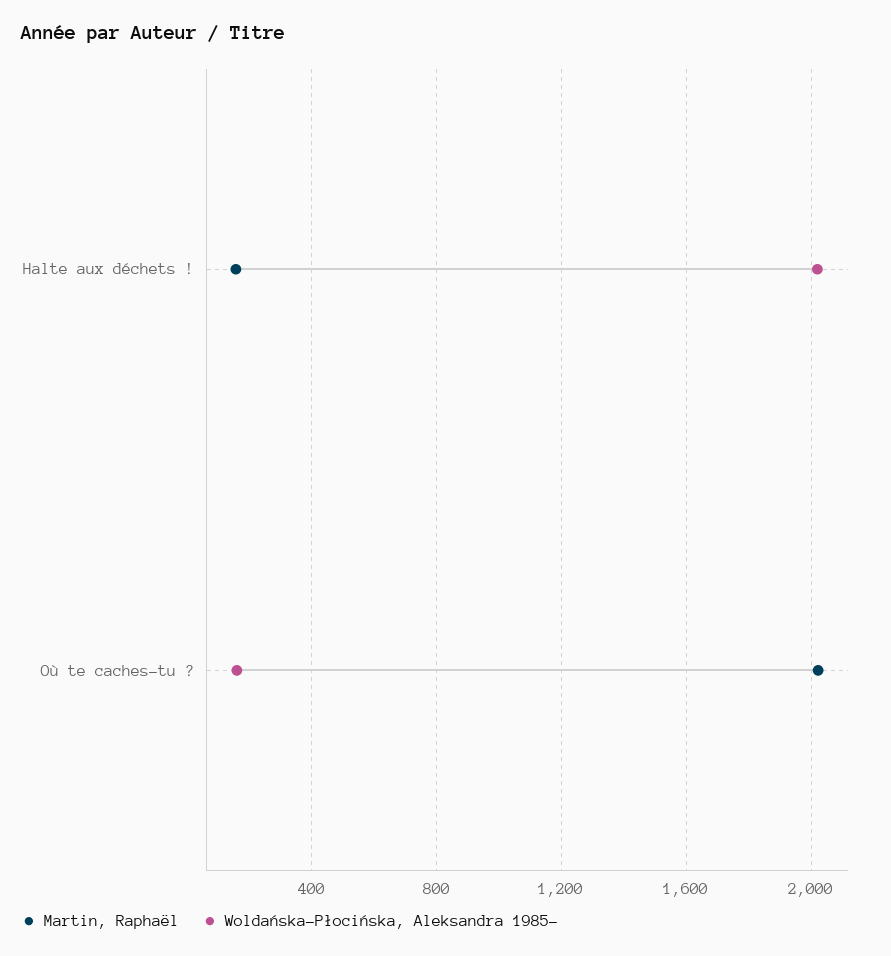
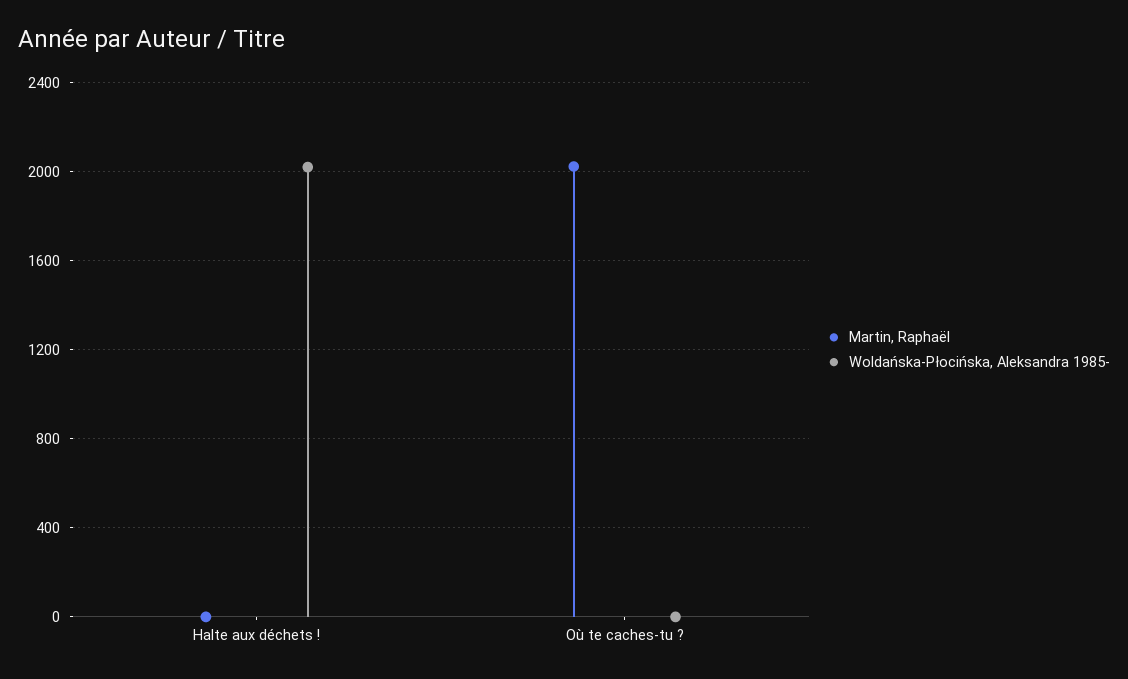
  {
    "Martin, Raphaël": {
-     "Halte aux déchets !": 150,
+     "Halte aux déchets !": 0,
      "Où te caches-tu ?": 2000
    },
    "Woldańska-Płocińska, Aleksandra 1985-": {
      "Halte aux déchets !": 2000,
-     "Où te caches-tu ?": 150
+     "Où te caches-tu ?": 0
    }
  }

